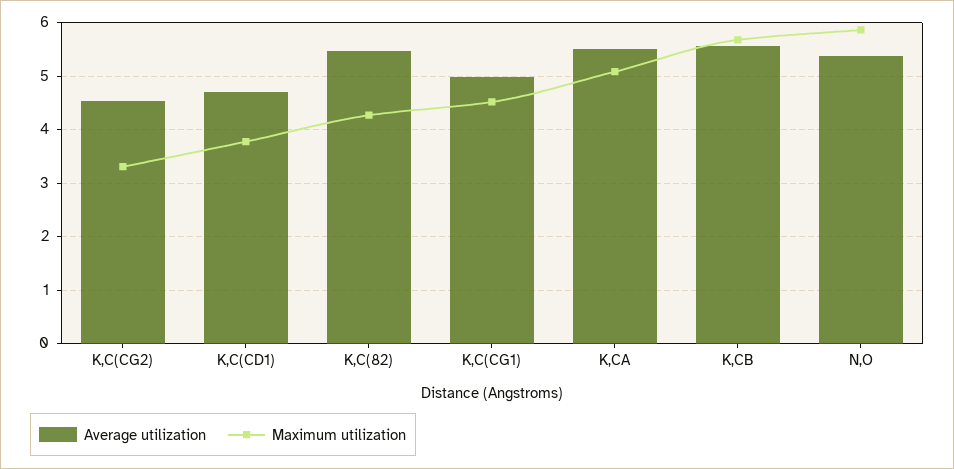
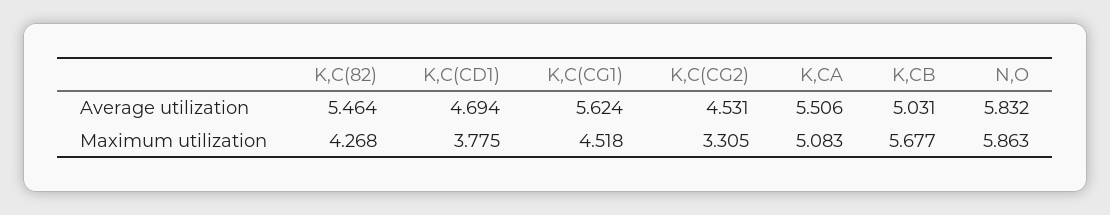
  {
    "Average utilization": {
      "K,C(CG2)": 4.531,
      "K,C(CD1)": 4.694,
      "K,C(82)": 5.464,
-     "K,C(CG1)": 5,
+     "K,C(CG1)": 5.624,
      "K,CA": 5.506,
-     "K,CB": 5.6,
+     "K,CB": 5.031,
-     "N,O": 5.4
+     "N,O": 5.832
    },
    "Maximum utilization": {
      "K,C(CG2)": 3.305,
      "K,C(CD1)": 3.775,
      "K,C(82)": 4.268,
      "K,C(CG1)": 4.518,
      "K,CA": 5.083,
      "K,CB": 5.677,
      "N,O": 5.863
    }
  }

